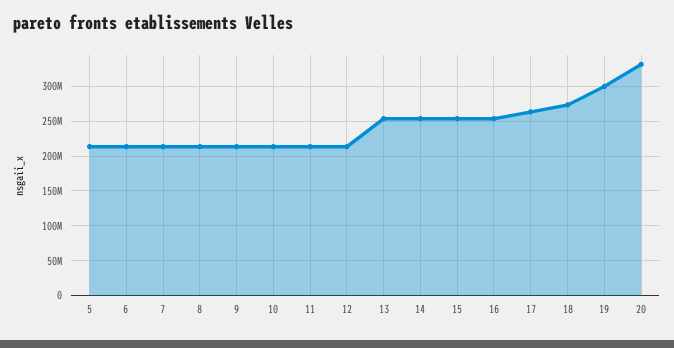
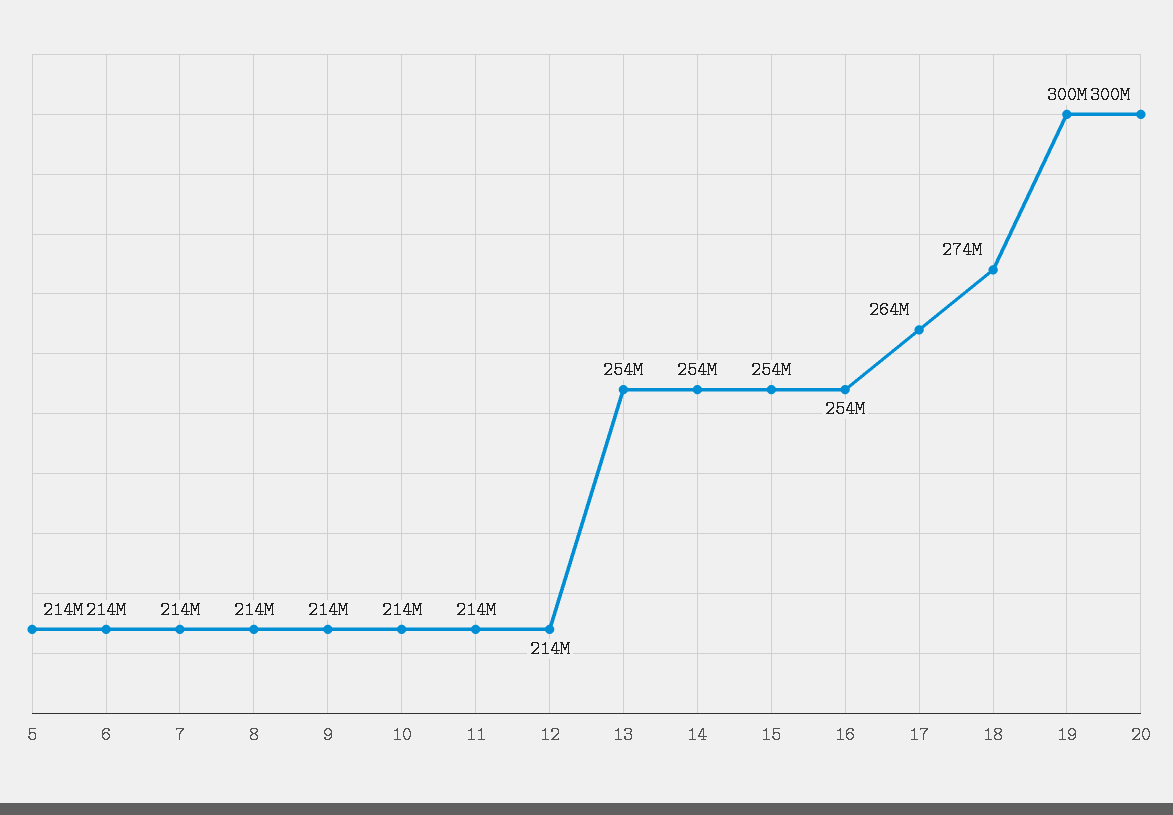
  {
    "5": 214000000,
    "6": 214000000,
    "7": 214000000,
    "8": 214000000,
    "9": 214000000,
    "10": 214000000,
    "11": 214000000,
    "12": 214000000,
    "13": 254000000,
    "14": 254000000,
    "15": 254000000,
    "16": 254000000,
    "17": 264000000,
    "18": 274000000,
    "19": 300000000,
-   "20": 330000000
+   "20": 300000000
  }

